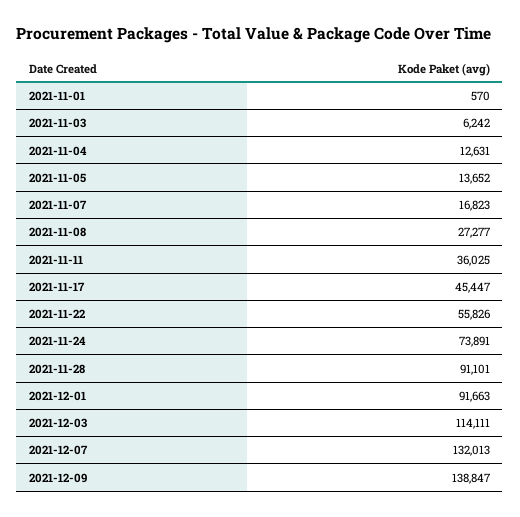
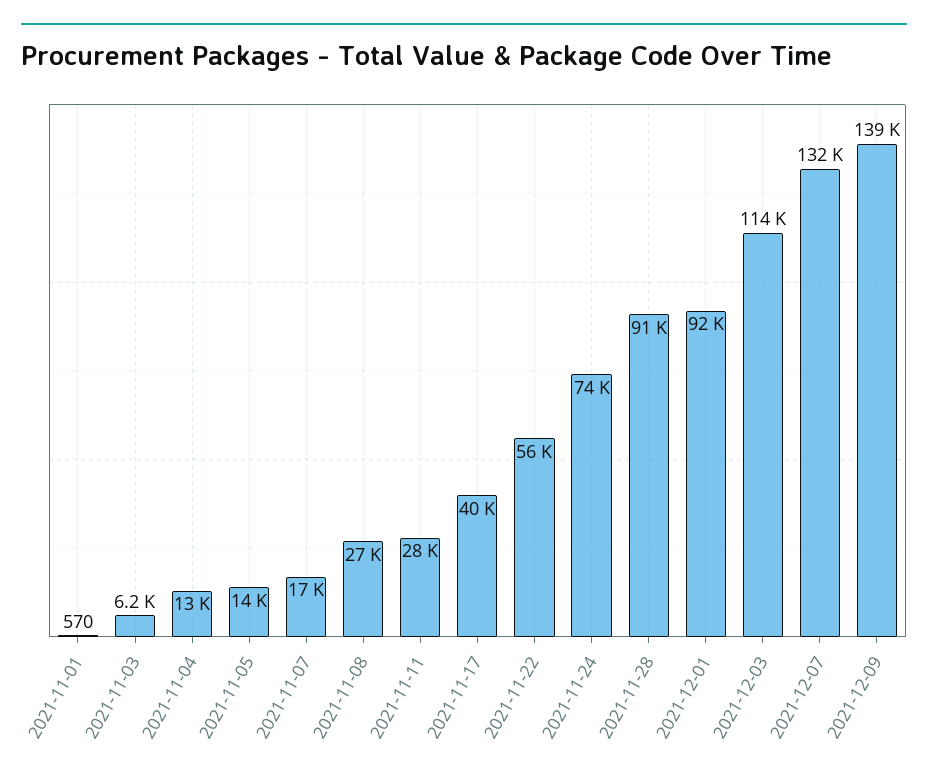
  {
    "2021-11-01": 570,
    "2021-11-03": 6242,
    "2021-11-04": 12631,
    "2021-11-05": 13652,
    "2021-11-07": 16823,
    "2021-11-08": 27277,
-   "2021-11-11": 36025,
+   "2021-11-11": 28000,
-   "2021-11-17": 45447,
+   "2021-11-17": 40000,
    "2021-11-22": 55826,
    "2021-11-24": 73891,
    "2021-11-28": 91101,
    "2021-12-01": 91663,
    "2021-12-03": 114111,
    "2021-12-07": 132013,
    "2021-12-09": 138847
  }

